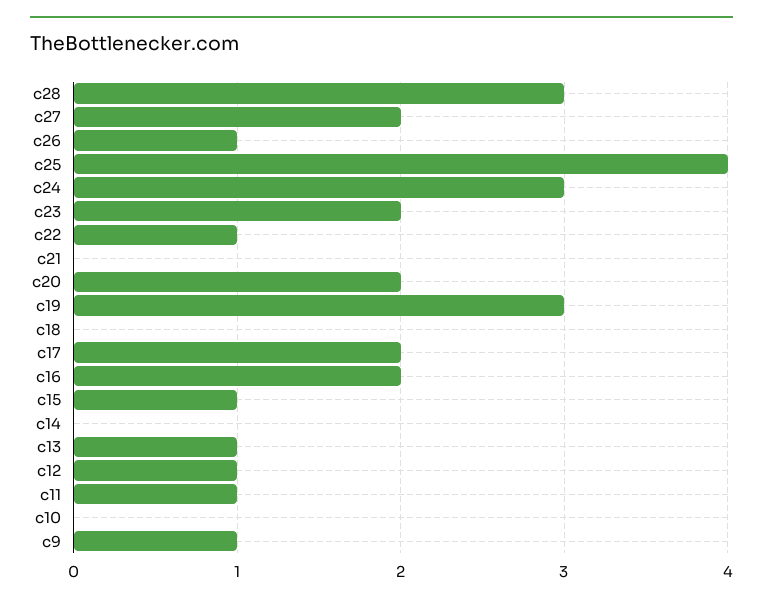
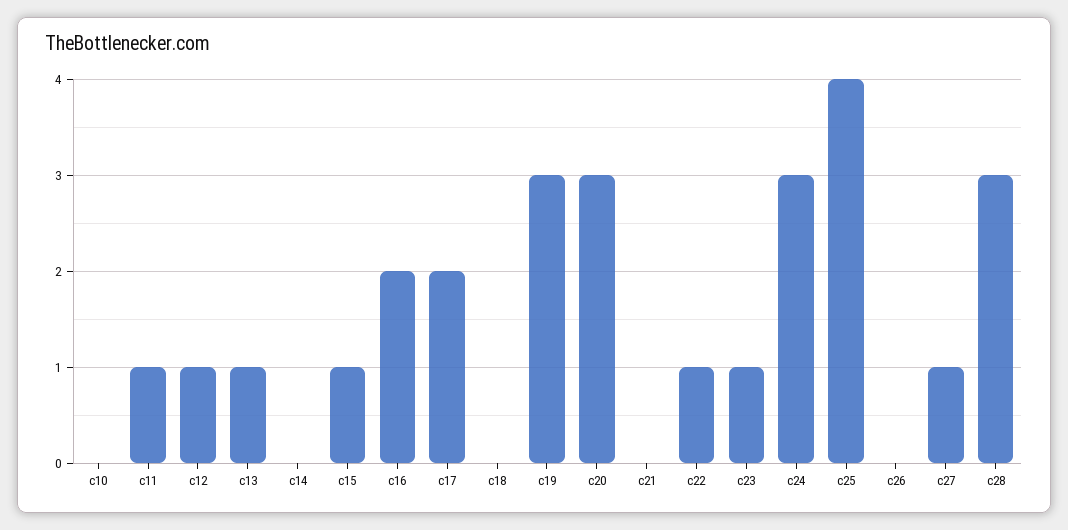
  {
    "c28": 3,
-   "c27": 2,
+   "c27": 1,
-   "c26": 1,
+   "c26": 0,
    "c25": 4,
    "c24": 3,
-   "c23": 2,
+   "c23": 1,
    "c22": 1,
    "c21": 0,
-   "c20": 2,
+   "c20": 3,
    "c19": 3,
    "c18": 0,
    "c17": 2,
    "c16": 2,
    "c15": 1,
    "c14": 0,
    "c13": 1,
    "c12": 1,
    "c11": 1,
-   "c10": 0,
+   "c10": 0
-   "c9": 1
  }

